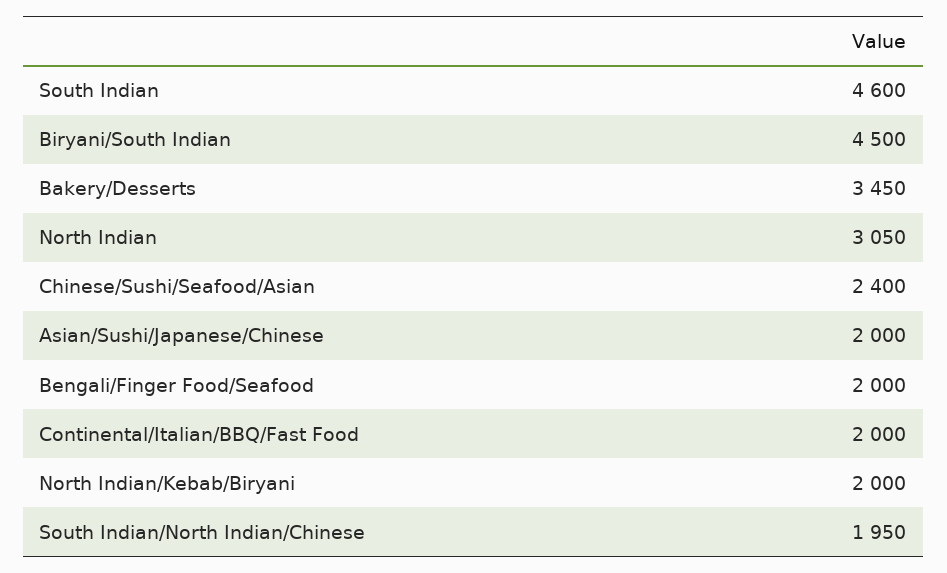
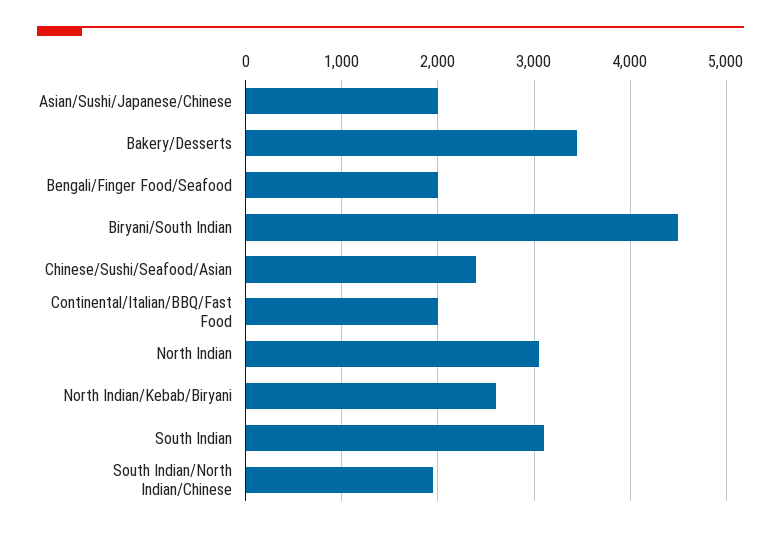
  {
-   "South Indian": 4600,
+   "South Indian": 3100,
    "Biryani/South Indian": 4500,
    "Bakery/Desserts": 3450,
    "North Indian": 3050,
    "Chinese/Sushi/Seafood/Asian": 2400,
    "Asian/Sushi/Japanese/Chinese": 2000,
    "Bengali/Finger Food/Seafood": 2000,
    "Continental/Italian/BBQ/Fast Food": 2000,
-   "North Indian/Kebab/Biryani": 2000,
+   "North Indian/Kebab/Biryani": 2600,
    "South Indian/North Indian/Chinese": 1950
  }

